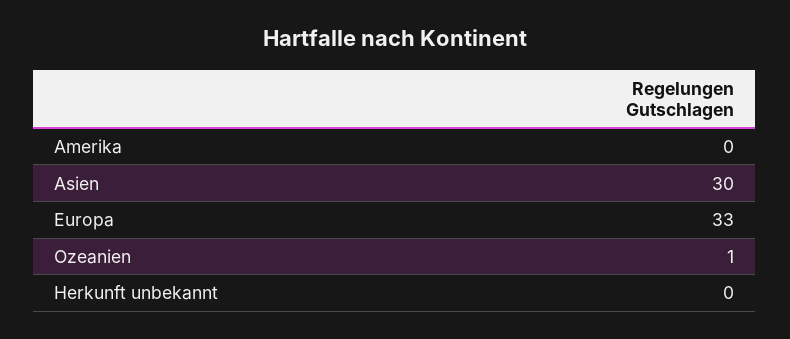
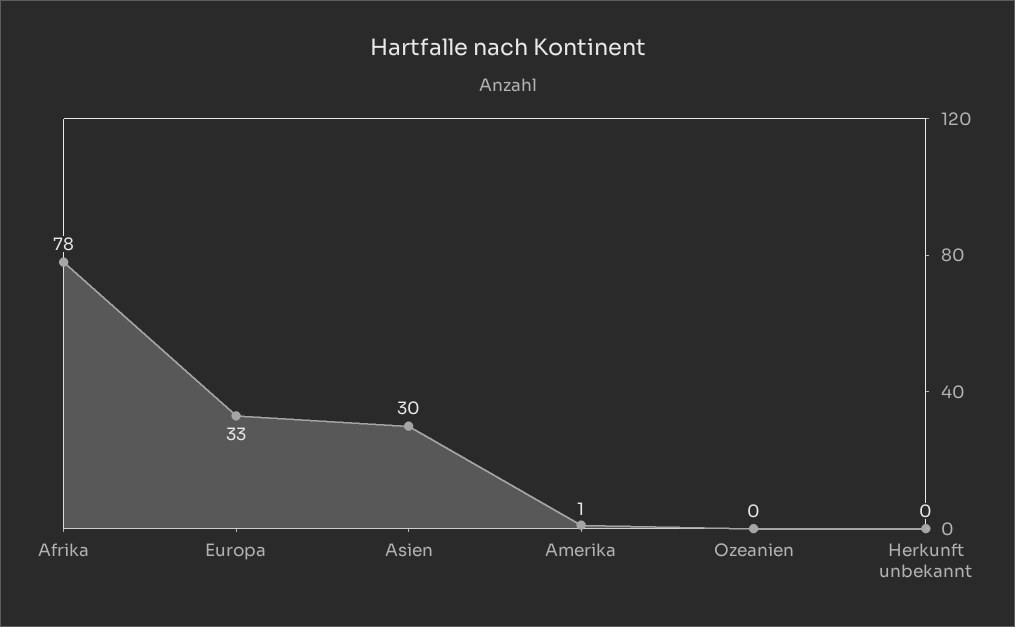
  {
-   "Amerika": 0,
+   "Amerika": 1,
    "Asien": 30,
    "Europa": 33,
-   "Ozeanien": 1,
+   "Ozeanien": 0,
-   "Herkunft unbekannt": 0
+   "Herkunft unbekannt": 0,
+   "Afrika": 78
  }

